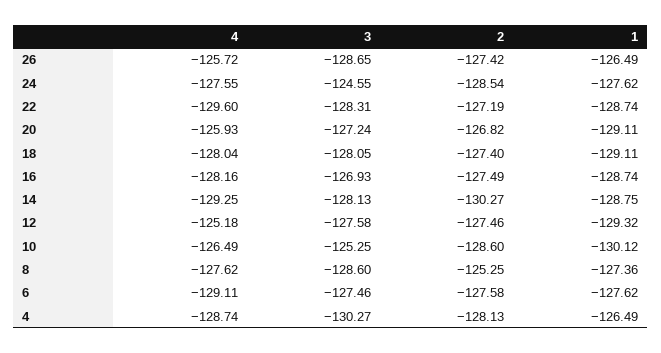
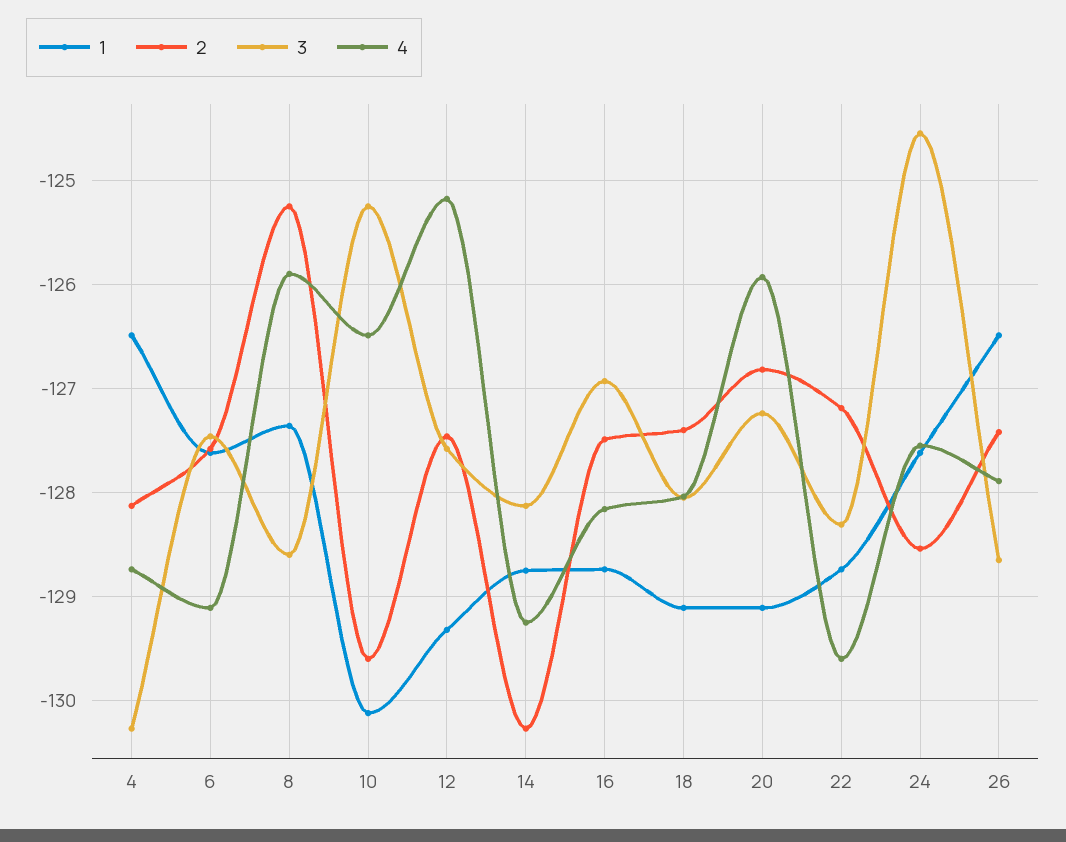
  {
    "4": {
-     "26": -125.72,
+     "26": -127.9,
      "24": -127.55,
      "22": -129.6,
      "20": -125.93,
      "18": -128.04,
      "16": -128.16,
      "14": -129.25,
      "12": -125.18,
      "10": -126.49,
-     "8": -127.62,
+     "8": -125.9,
      "6": -129.11,
      "4": -128.74
    },
    "3": {
      "26": -128.65,
      "24": -124.55,
      "22": -128.31,
      "20": -127.24,
      "18": -128.05,
      "16": -126.93,
      "14": -128.13,
      "12": -127.58,
      "10": -125.25,
      "8": -128.6,
      "6": -127.46,
      "4": -130.27
    },
    "2": {
      "26": -127.42,
      "24": -128.54,
      "22": -127.19,
      "20": -126.82,
      "18": -127.4,
      "16": -127.49,
      "14": -130.27,
      "12": -127.46,
-     "10": -128.6,
+     "10": -129.6,
      "8": -125.25,
      "6": -127.58,
      "4": -128.13
    },
    "1": {
      "26": -126.49,
      "24": -127.62,
      "22": -128.74,
      "20": -129.11,
      "18": -129.11,
      "16": -128.74,
      "14": -128.75,
      "12": -129.32,
      "10": -130.12,
      "8": -127.36,
      "6": -127.62,
      "4": -126.49
    }
  }

